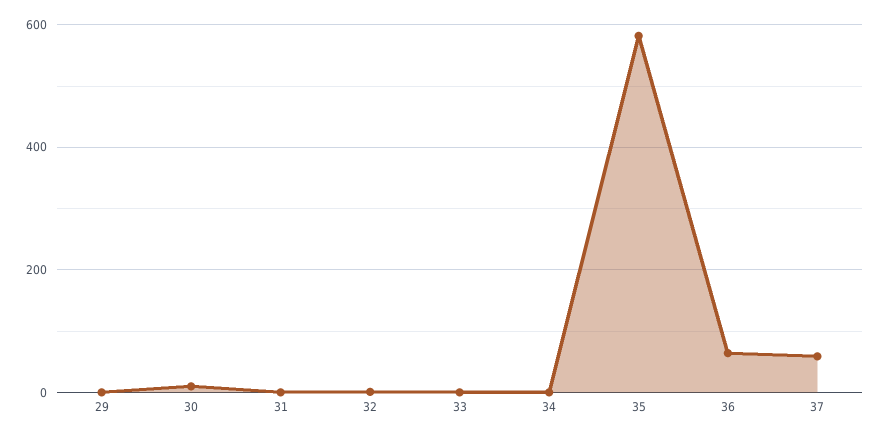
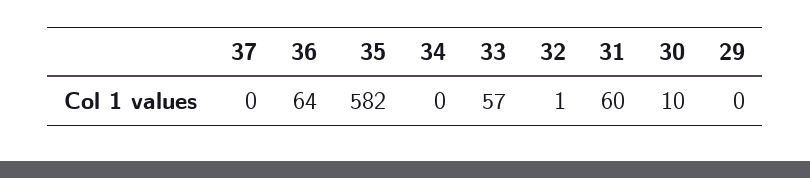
  {
    "29": 0,
    "30": 10,
-   "31": 0,
+   "31": 60,
    "32": 1,
-   "33": 0,
+   "33": 57,
    "34": 0,
    "35": 582,
    "36": 64,
-   "37": 60
+   "37": 0
  }

